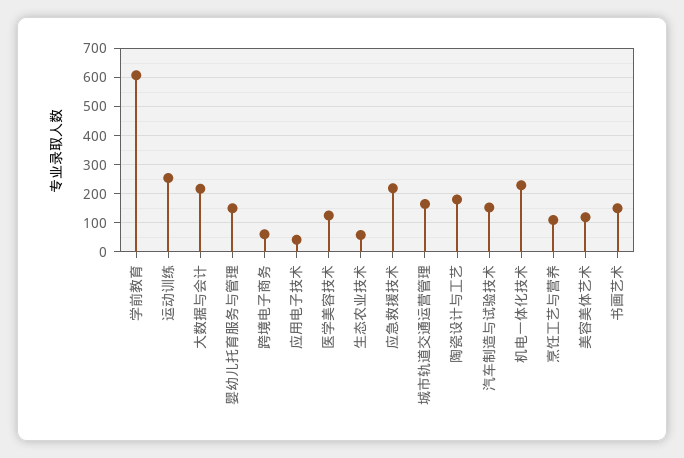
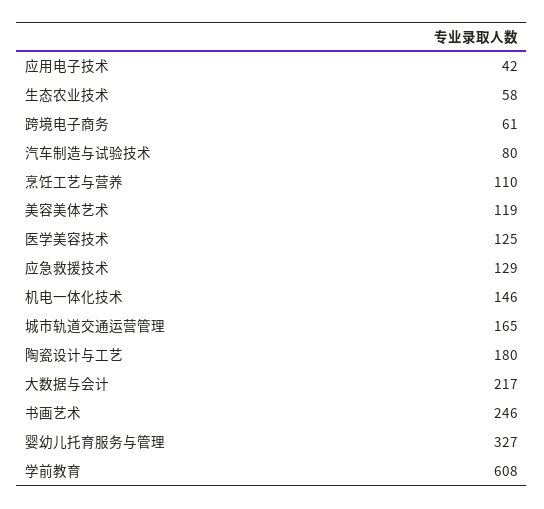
  {
    "学前教育": 608,
-   "运动训练": 250,
    "大数据与会计": 217,
-   "婴幼儿托育服务与管理": 150,
+   "婴幼儿托育服务与管理": 327,
    "跨境电子商务": 61,
    "应用电子技术": 42,
    "医学美容技术": 125,
    "生态农业技术": 58,
-   "应急救援技术": 225,
+   "应急救援技术": 129,
    "城市轨道交通运营管理": 165,
    "陶瓷设计与工艺": 180,
-   "汽车制造与试验技术": 150,
+   "汽车制造与试验技术": 80,
-   "机电一体化技术": 225,
+   "机电一体化技术": 146,
    "烹饪工艺与营养": 110,
    "美容美体艺术": 119,
-   "书画艺术": 150
+   "书画艺术": 246
  }

